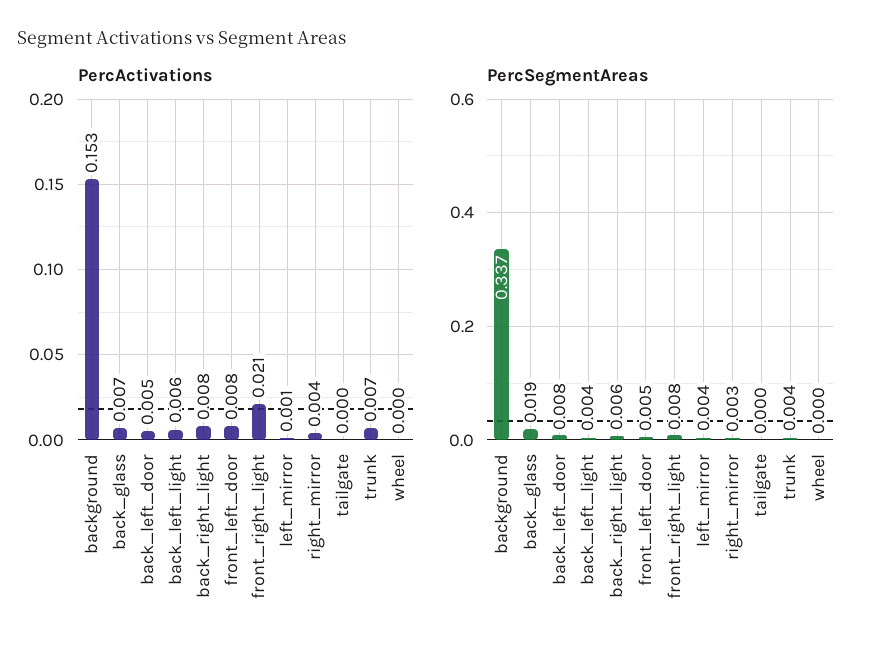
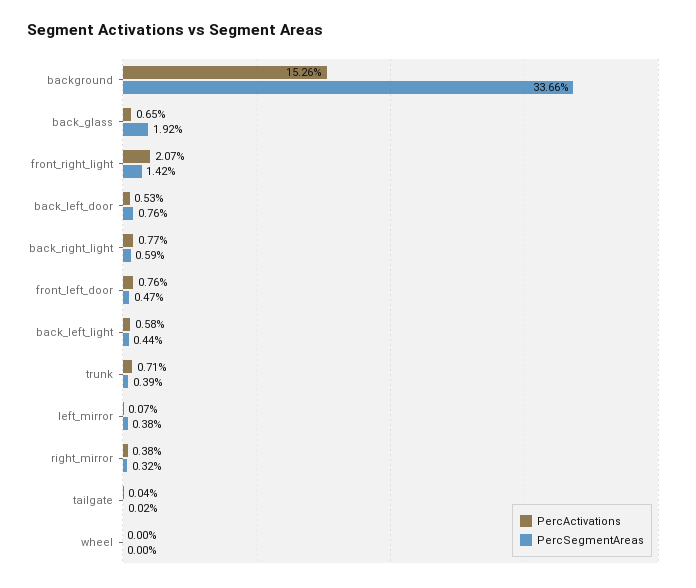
  {
    "PercActivations": {
      "background": 0.1526,
      "back_glass": 0.0065,
      "back_left_door": 0.0053,
      "back_left_light": 0.0058,
      "back_right_light": 0.0077,
      "front_left_door": 0.0076,
      "front_right_light": 0.0207,
      "left_mirror": 0.0007,
      "right_mirror": 0.0038,
      "tailgate": 0.0004,
      "trunk": 0.0071,
      "wheel": 0
    },
    "PercSegmentAreas": {
      "background": 0.3366,
      "back_glass": 0.0192,
      "back_left_door": 0.0076,
      "back_left_light": 0.0044,
      "back_right_light": 0.0059,
      "front_left_door": 0.0047,
-     "front_right_light": 0.008,
+     "front_right_light": 0.0142,
      "left_mirror": 0.0038,
      "right_mirror": 0.0032,
      "tailgate": 0.0002,
      "trunk": 0.0039,
      "wheel": 0
    }
  }

